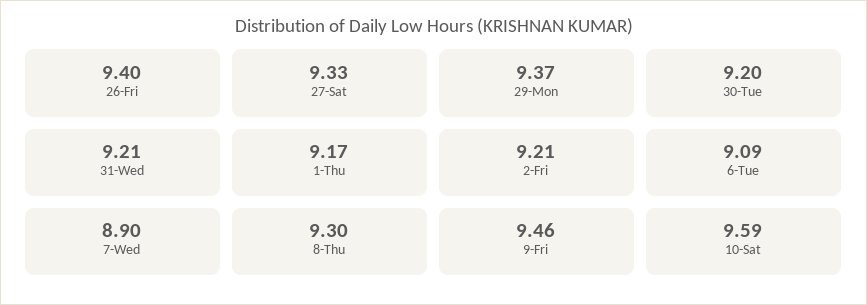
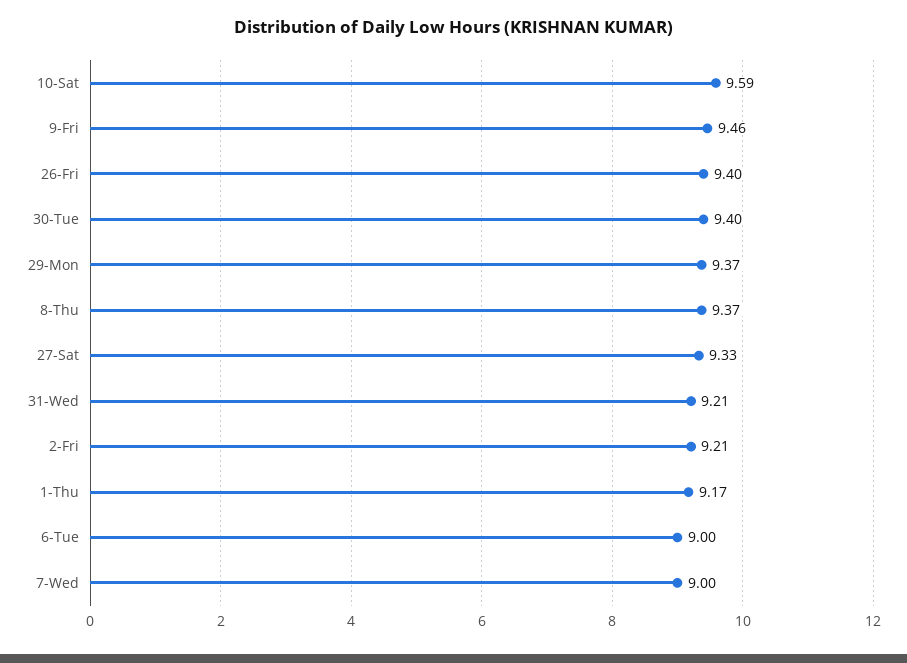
  {
    "26-Fri": 9.4,
    "27-Sat": 9.33,
    "29-Mon": 9.37,
-   "30-Tue": 9.2,
+   "30-Tue": 9.4,
    "31-Wed": 9.21,
    "1-Thu": 9.17,
    "2-Fri": 9.21,
-   "6-Tue": 9.09,
+   "6-Tue": 9,
-   "7-Wed": 8.9,
+   "7-Wed": 9,
-   "8-Thu": 9.3,
+   "8-Thu": 9.37,
    "9-Fri": 9.46,
    "10-Sat": 9.59
  }

